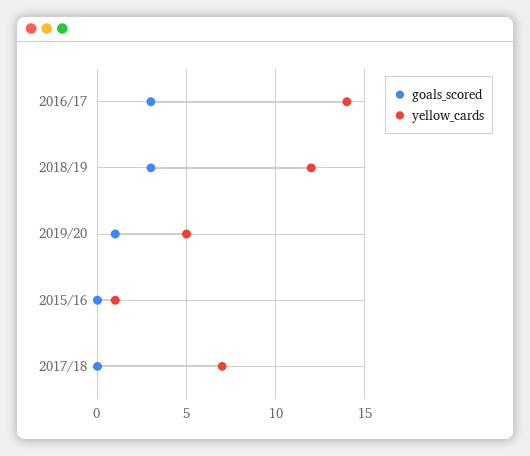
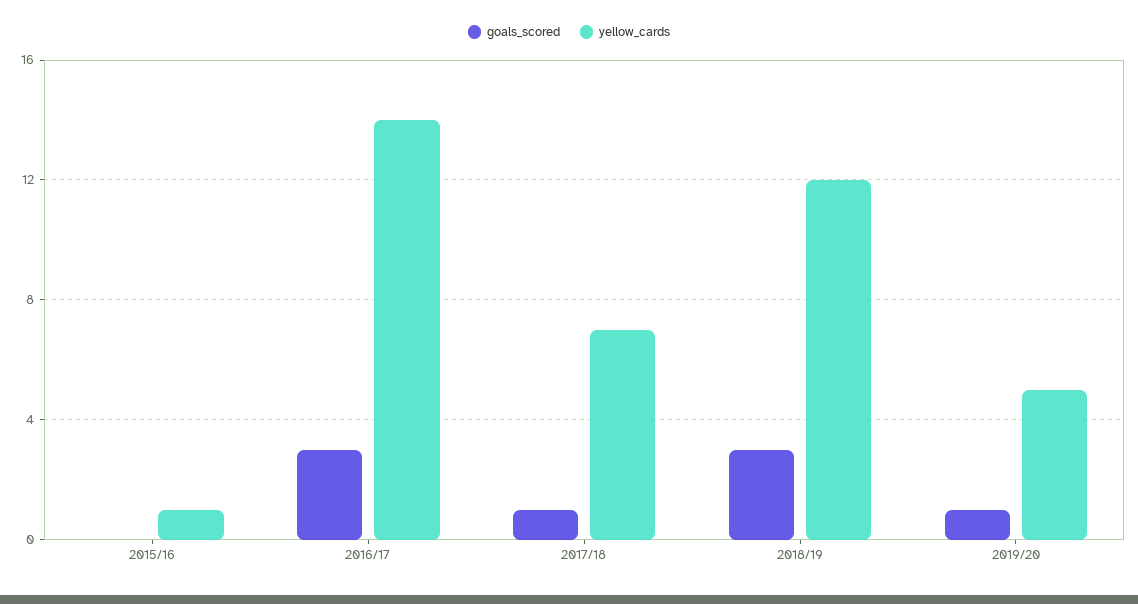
  {
    "goals_scored": {
      "2016/17": 3,
      "2018/19": 3,
      "2019/20": 1,
      "2015/16": 0,
-     "2017/18": 0
+     "2017/18": 1
    },
    "yellow_cards": {
      "2016/17": 14,
      "2018/19": 12,
      "2019/20": 5,
      "2015/16": 1,
      "2017/18": 7
    }
  }

